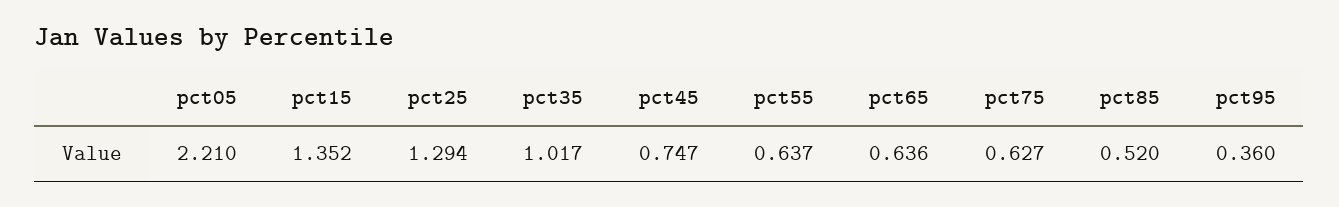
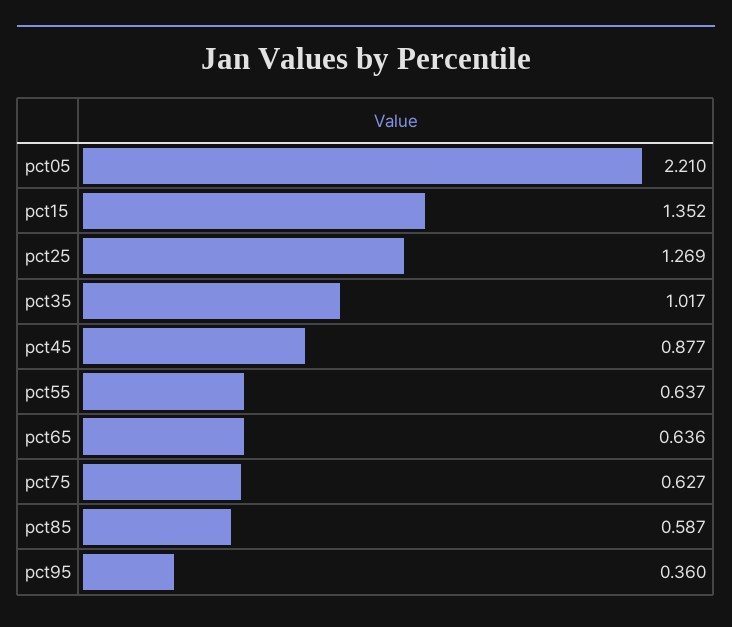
  {
    "pct05": 2.21,
    "pct15": 1.352,
-   "pct25": 1.294,
+   "pct25": 1.269,
    "pct35": 1.017,
-   "pct45": 0.747,
+   "pct45": 0.877,
    "pct55": 0.637,
    "pct65": 0.636,
    "pct75": 0.627,
-   "pct85": 0.52,
+   "pct85": 0.587,
    "pct95": 0.36
  }

